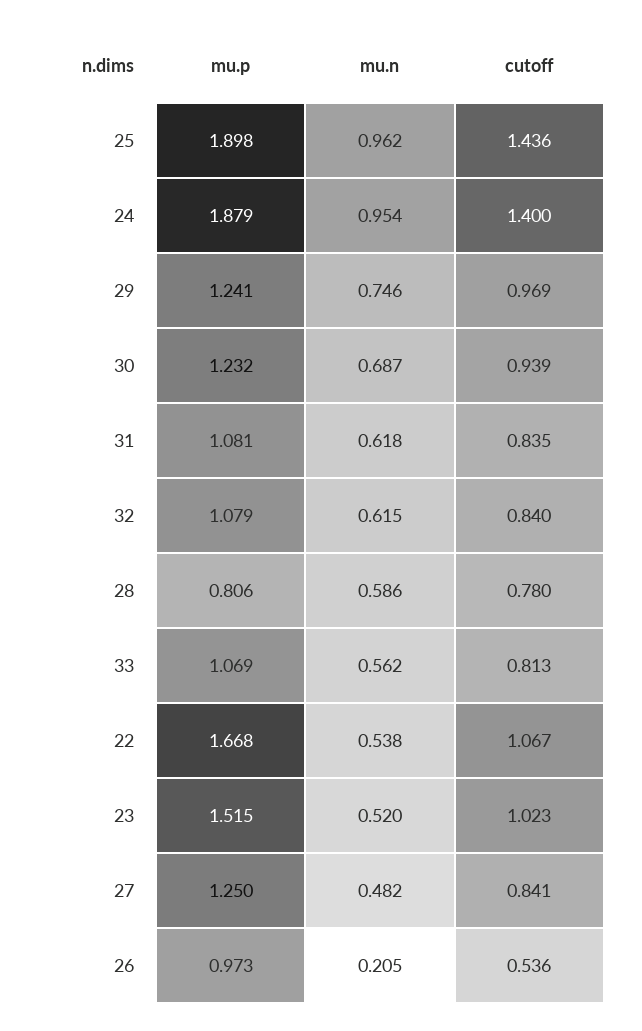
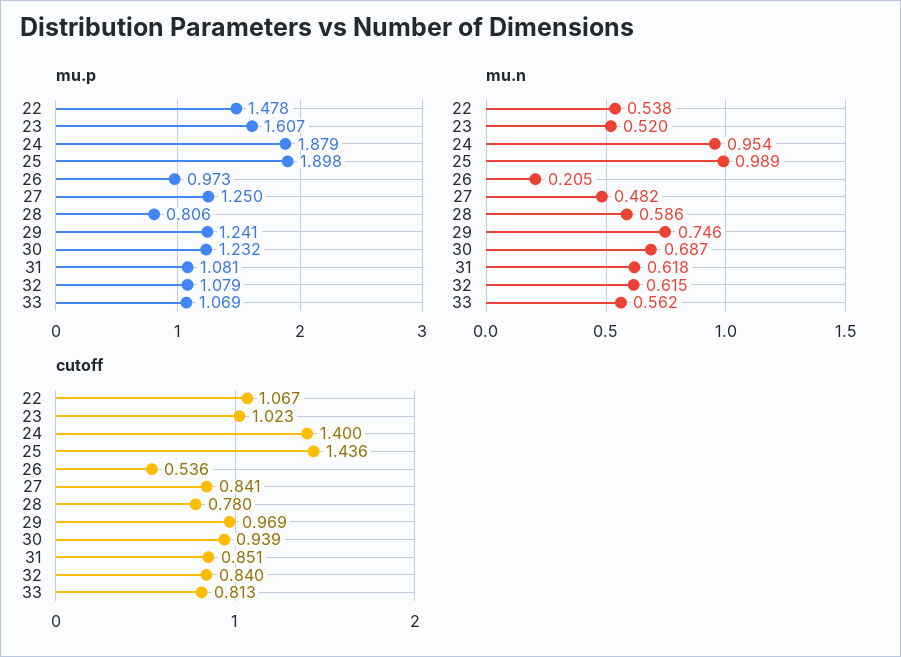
  {
    "mu.p": {
      "25": 1.898,
      "24": 1.879,
      "29": 1.241,
      "30": 1.232,
      "31": 1.081,
      "32": 1.079,
      "28": 0.806,
      "33": 1.069,
-     "22": 1.668,
+     "22": 1.478,
-     "23": 1.515,
+     "23": 1.607,
      "27": 1.25,
      "26": 0.973
    },
    "mu.n": {
-     "25": 0.962,
+     "25": 0.989,
      "24": 0.954,
      "29": 0.746,
      "30": 0.687,
      "31": 0.618,
      "32": 0.615,
      "28": 0.586,
      "33": 0.562,
      "22": 0.538,
      "23": 0.52,
      "27": 0.482,
      "26": 0.205
    },
    "cutoff": {
      "25": 1.436,
      "24": 1.4,
      "29": 0.969,
      "30": 0.939,
-     "31": 0.835,
+     "31": 0.851,
      "32": 0.84,
      "28": 0.78,
      "33": 0.813,
      "22": 1.067,
      "23": 1.023,
      "27": 0.841,
      "26": 0.536
    }
  }

